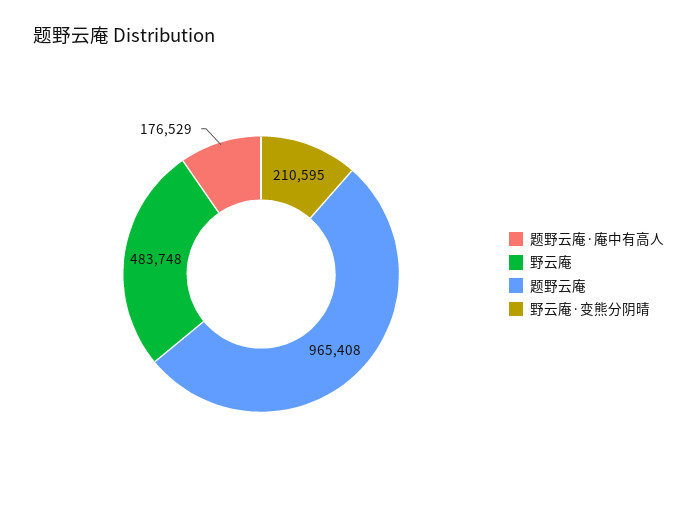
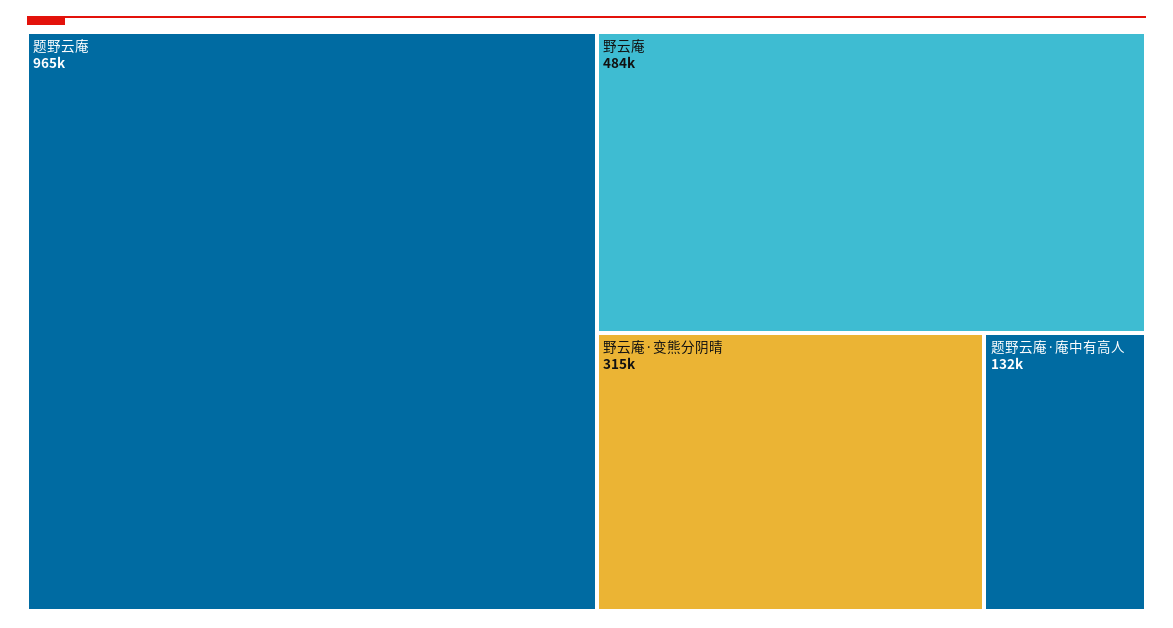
  {
-   "题野云庵·庵中有高人": 176529,
+   "题野云庵·庵中有高人": 132000,
    "野云庵": 483748,
    "题野云庵": 965408,
-   "野云庵·变熊分阴晴": 210595
+   "野云庵·变熊分阴晴": 315000
  }

